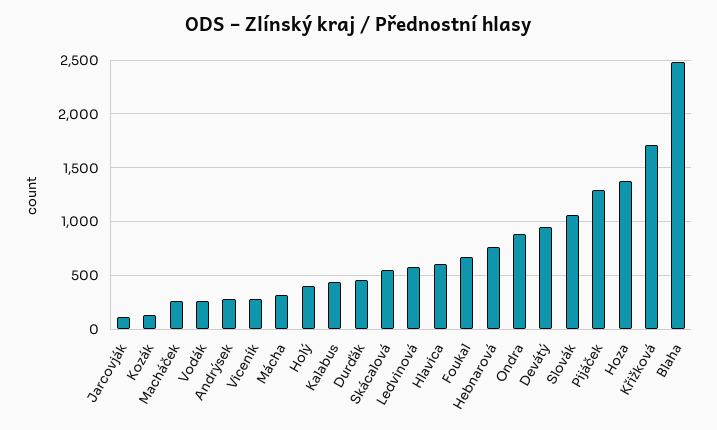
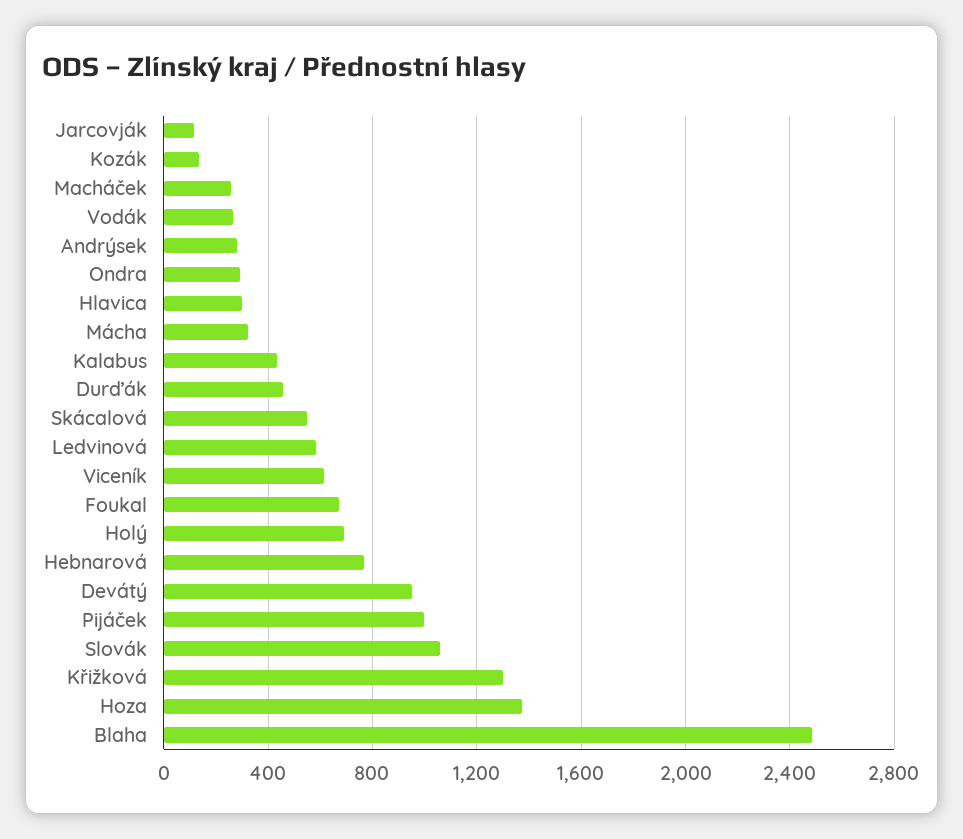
  {
    "Jarcovják": 100,
    "Kozák": 150,
    "Macháček": 250,
    "Vodák": 250,
    "Andrýsek": 300,
-   "Viceník": 300,
+   "Viceník": 600,
    "Mácha": 300,
-   "Holý": 400,
+   "Holý": 700,
    "Kalabus": 450,
    "Durďák": 450,
    "Skácalová": 550,
    "Ledvinová": 600,
-   "Hlavica": 600,
+   "Hlavica": 300,
    "Foukal": 650,
    "Hebnarová": 750,
-   "Ondra": 900,
+   "Ondra": 300,
    "Devátý": 950,
    "Slovák": 1050,
-   "Pijáček": 1300,
+   "Pijáček": 1000,
    "Hoza": 1400,
-   "Křižková": 1700,
+   "Křižková": 1300,
    "Blaha": 2500
  }

